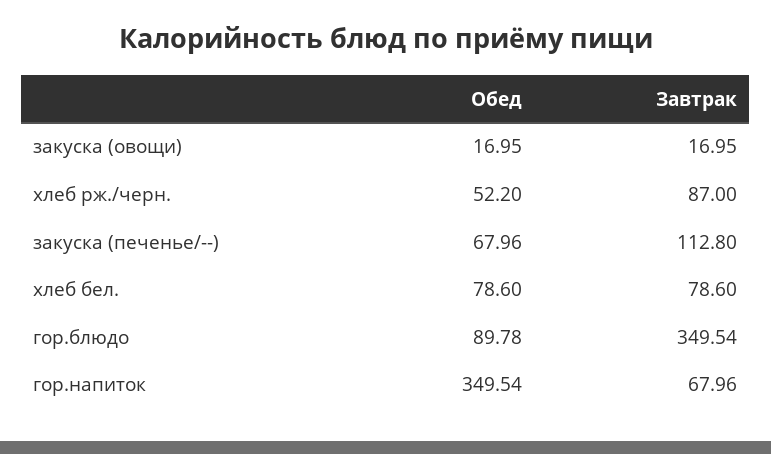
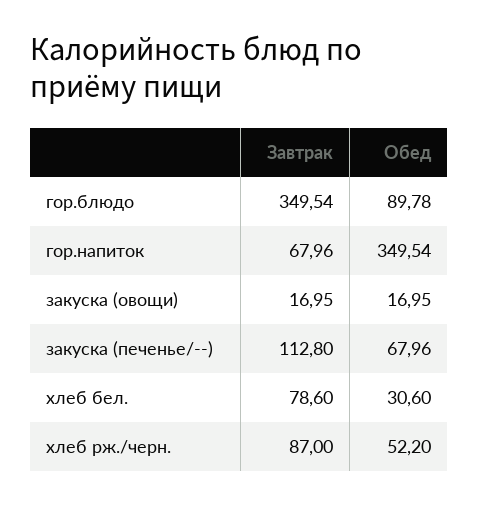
  {
    "Обед": {
      "закуска (овощи)": 16.95,
      "хлеб рж./черн.": 52.2,
      "закуска (печенье/--)": 67.96,
-     "хлеб бел.": 78.6,
+     "хлеб бел.": 30.6,
      "гор.блюдо": 89.78,
      "гор.напиток": 349.54
    },
    "Завтрак": {
      "закуска (овощи)": 16.95,
      "хлеб рж./черн.": 87,
      "закуска (печенье/--)": 112.8,
      "хлеб бел.": 78.6,
      "гор.блюдо": 349.54,
      "гор.напиток": 67.96
    }
  }

